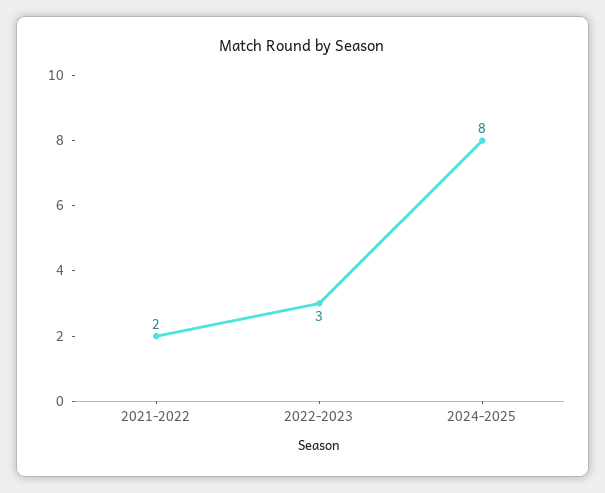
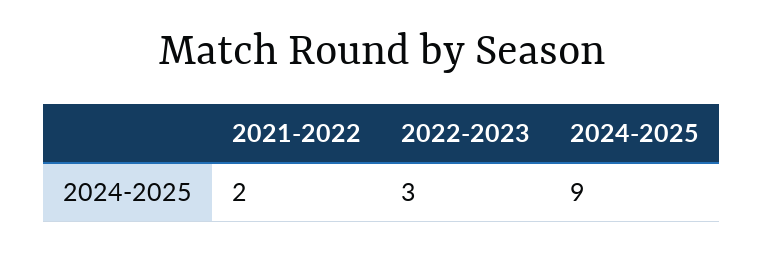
  {
    "2021-2022": 2,
    "2022-2023": 3,
-   "2024-2025": 8
+   "2024-2025": 9
  }

